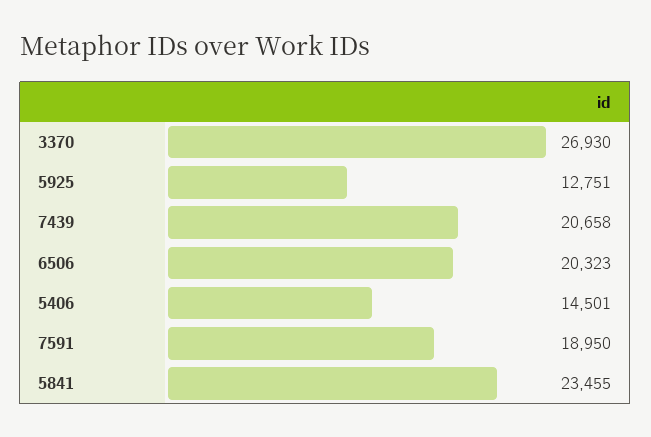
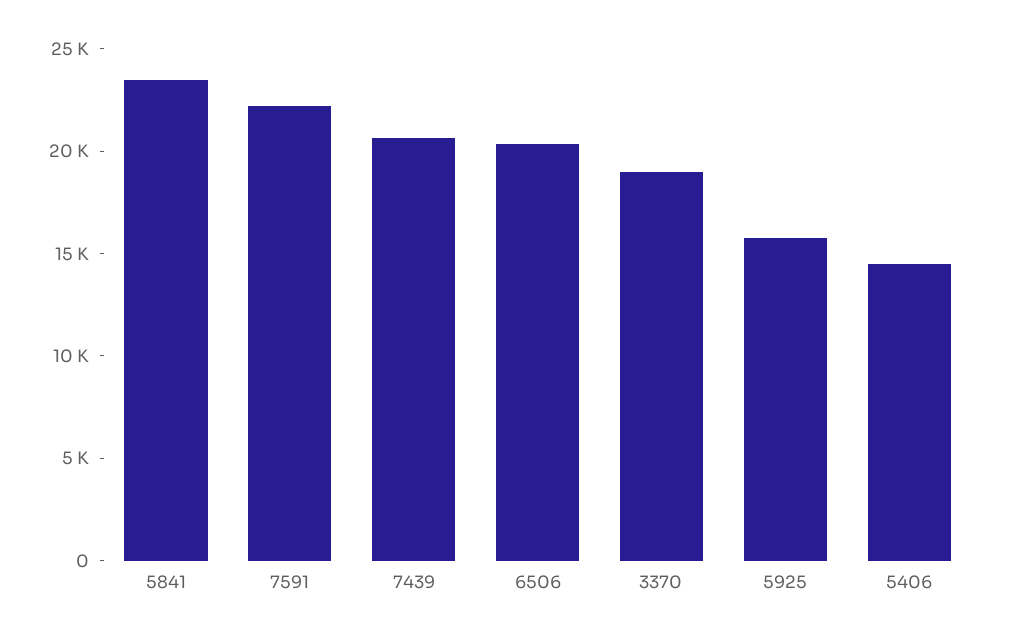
  {
-   "3370": 26930,
+   "3370": 19000,
-   "5925": 12751,
+   "5925": 16000,
    "7439": 20658,
    "6506": 20323,
    "5406": 14501,
-   "7591": 18950,
+   "7591": 22000,
    "5841": 23455
  }

